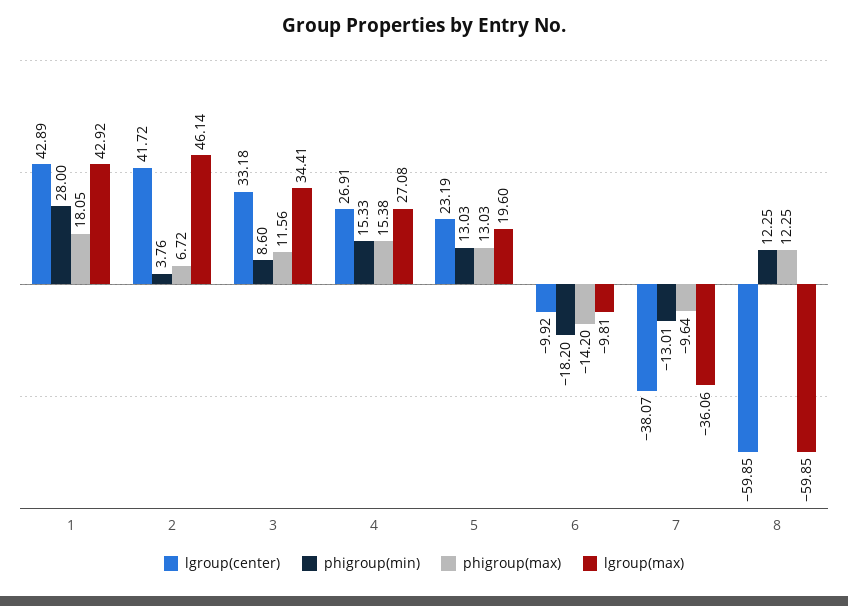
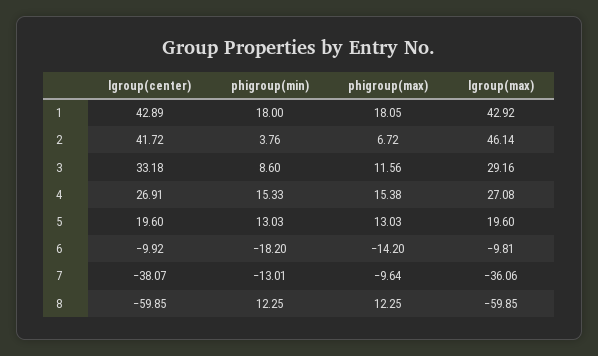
  {
    "lgroup(center)": {
      "1": 42.89,
      "2": 41.72,
      "3": 33.18,
      "4": 26.91,
-     "5": 23.19,
+     "5": 19.6,
      "6": -9.92,
      "7": -38.07,
      "8": -59.85
    },
    "phigroup(min)": {
-     "1": 28,
+     "1": 18,
      "2": 3.76,
      "3": 8.6,
      "4": 15.33,
      "5": 13.03,
      "6": -18.2,
      "7": -13.01,
      "8": 12.25
    },
    "phigroup(max)": {
      "1": 18.05,
      "2": 6.72,
      "3": 11.56,
      "4": 15.38,
      "5": 13.03,
      "6": -14.2,
      "7": -9.64,
      "8": 12.25
    },
    "lgroup(max)": {
      "1": 42.92,
      "2": 46.14,
-     "3": 34.41,
+     "3": 29.16,
      "4": 27.08,
      "5": 19.6,
      "6": -9.81,
      "7": -36.06,
      "8": -59.85
    }
  }

